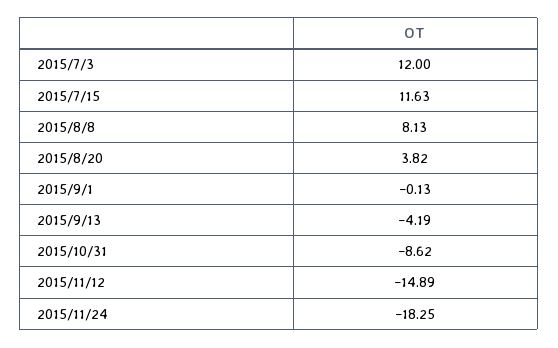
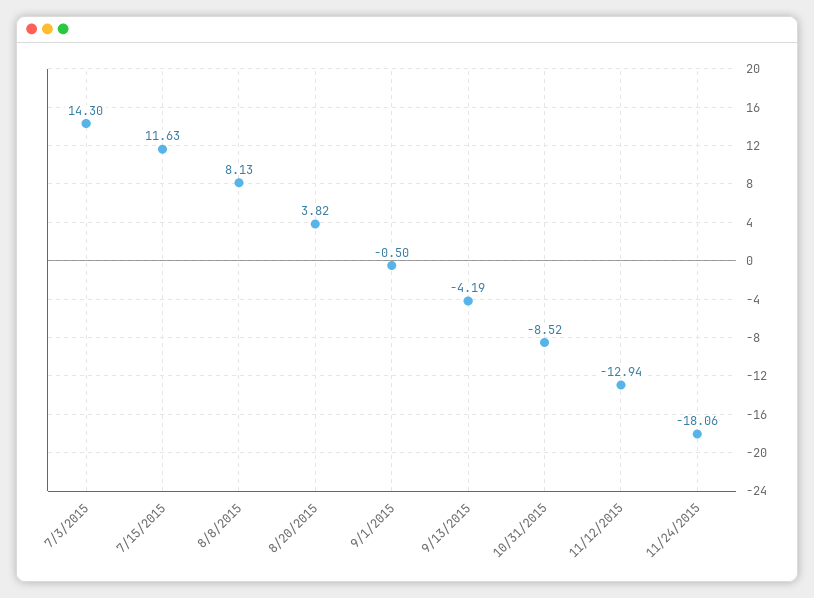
  {
-   "2015/7/3": 12,
+   "2015/7/3": 14.3,
    "2015/7/15": 11.63,
    "2015/8/8": 8.13,
    "2015/8/20": 3.82,
-   "2015/9/1": -0.13,
+   "2015/9/1": -0.5,
    "2015/9/13": -4.19,
-   "2015/10/31": -8.62,
+   "2015/10/31": -8.52,
-   "2015/11/12": -14.89,
+   "2015/11/12": -12.94,
-   "2015/11/24": -18.25
+   "2015/11/24": -18.06
  }

